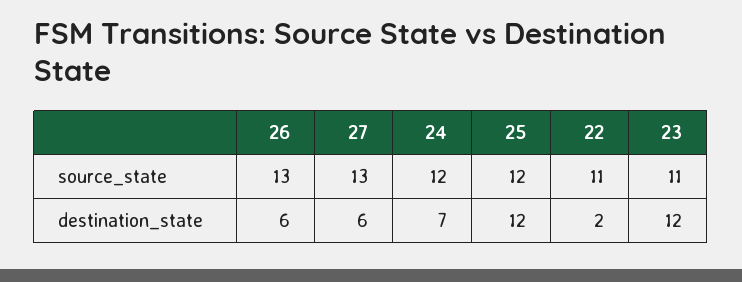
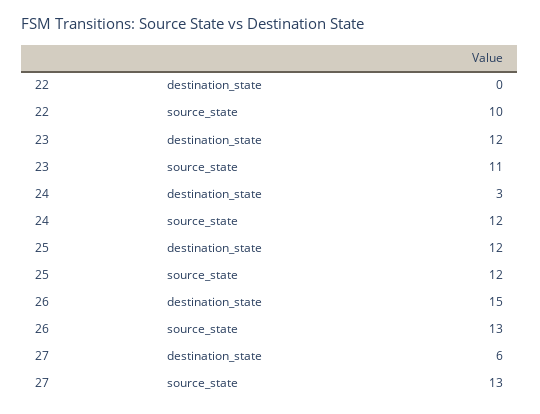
  {
    "26": {
      "source_state": 13,
-     "destination_state": 6
+     "destination_state": 15
    },
    "27": {
      "source_state": 13,
      "destination_state": 6
    },
    "24": {
      "source_state": 12,
-     "destination_state": 7
+     "destination_state": 3
    },
    "25": {
      "source_state": 12,
      "destination_state": 12
    },
    "22": {
-     "source_state": 11,
+     "source_state": 10,
-     "destination_state": 2
+     "destination_state": 0
    },
    "23": {
      "source_state": 11,
      "destination_state": 12
    }
  }

